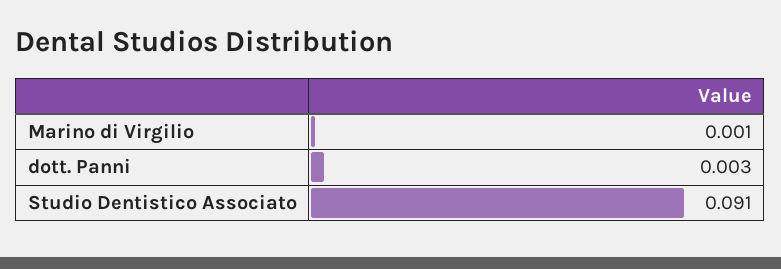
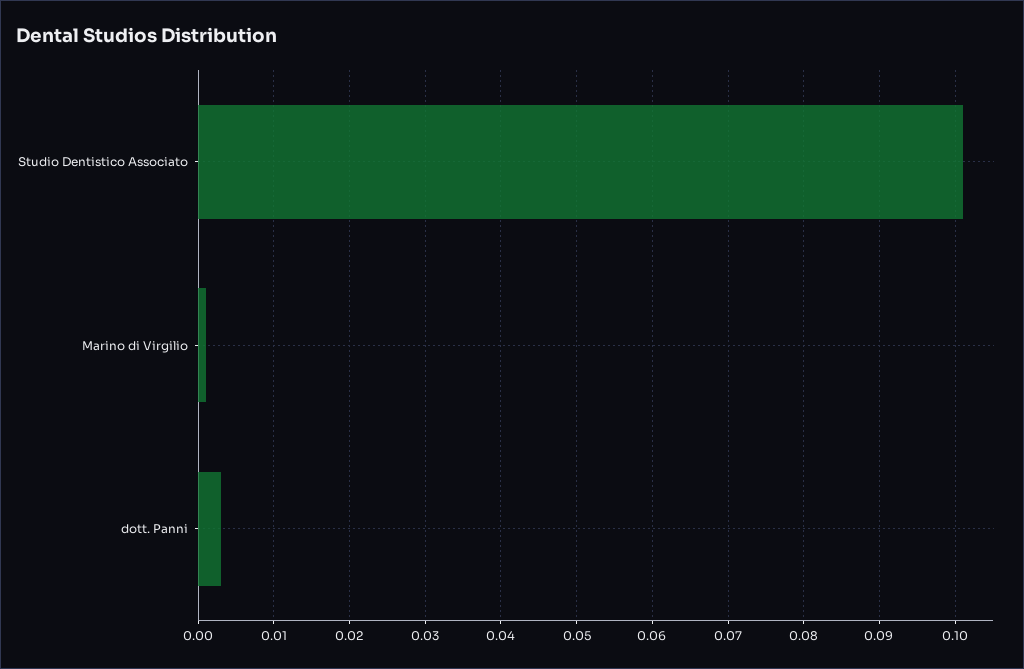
  {
    "Marino di Virgilio": 0.001,
    "dott. Panni": 0.003,
-   "Studio Dentistico Associato": 0.091
+   "Studio Dentistico Associato": 0.101
  }

